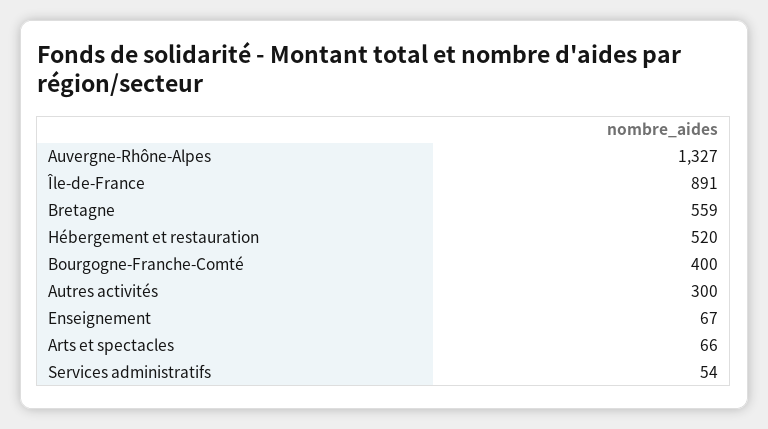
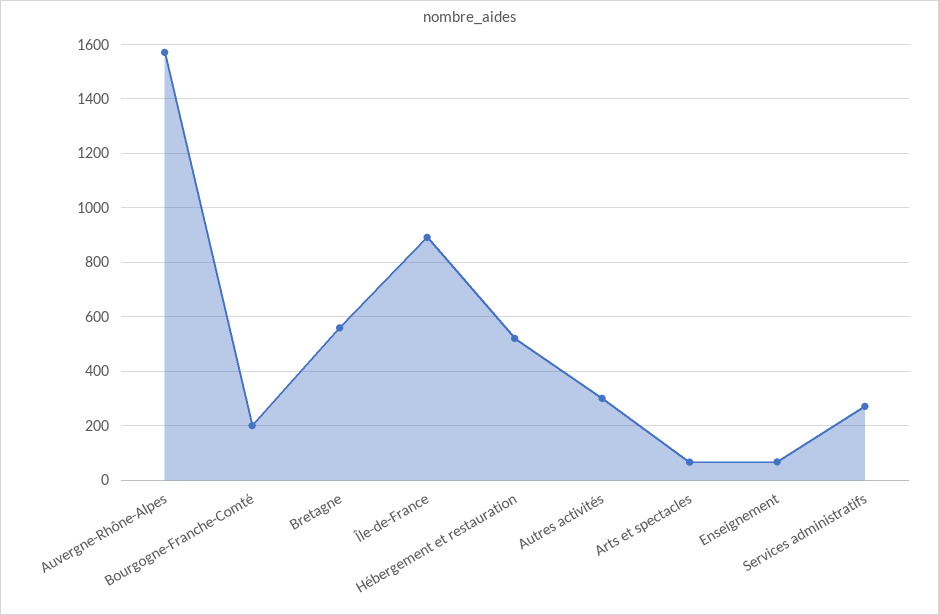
  {
-   "Auvergne-Rhône-Alpes": 1327,
+   "Auvergne-Rhône-Alpes": 1575,
    "Île-de-France": 891,
    "Bretagne": 559,
    "Hébergement et restauration": 520,
-   "Bourgogne-Franche-Comté": 400,
+   "Bourgogne-Franche-Comté": 200,
    "Autres activités": 300,
    "Enseignement": 67,
    "Arts et spectacles": 66,
-   "Services administratifs": 54
+   "Services administratifs": 275
  }

